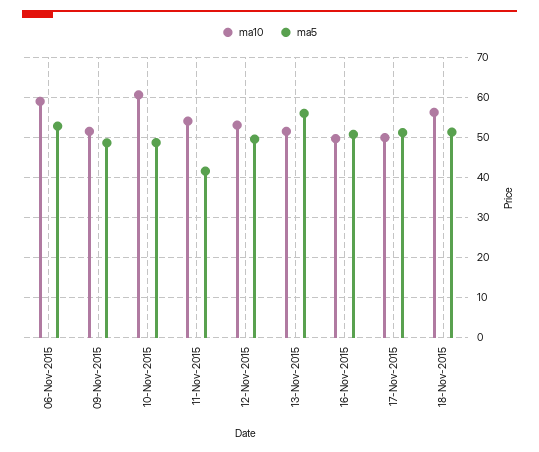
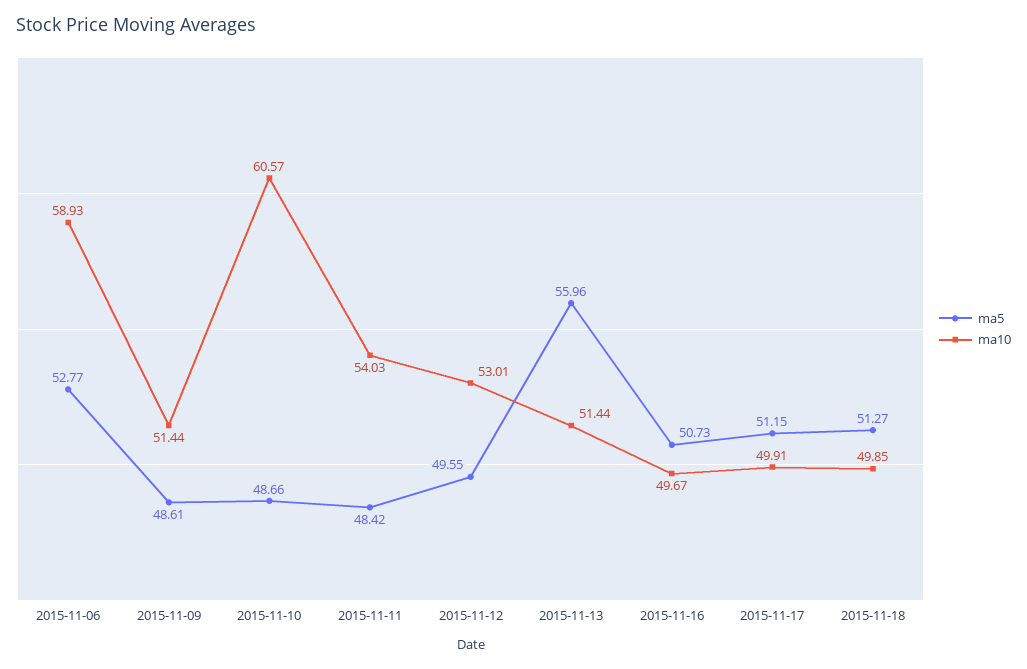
  {
    "ma10": {
      "06-Nov-2015": 58.93,
      "09-Nov-2015": 51.44,
      "10-Nov-2015": 60.57,
      "11-Nov-2015": 54.03,
      "12-Nov-2015": 53.01,
      "13-Nov-2015": 51.44,
      "16-Nov-2015": 49.67,
      "17-Nov-2015": 49.91,
-     "18-Nov-2015": 56
+     "18-Nov-2015": 49.85
    },
    "ma5": {
      "06-Nov-2015": 52.77,
      "09-Nov-2015": 48.61,
      "10-Nov-2015": 48.66,
-     "11-Nov-2015": 42,
+     "11-Nov-2015": 48.42,
      "12-Nov-2015": 49.55,
      "13-Nov-2015": 55.96,
      "16-Nov-2015": 50.73,
      "17-Nov-2015": 51.15,
      "18-Nov-2015": 51.27
    }
  }

